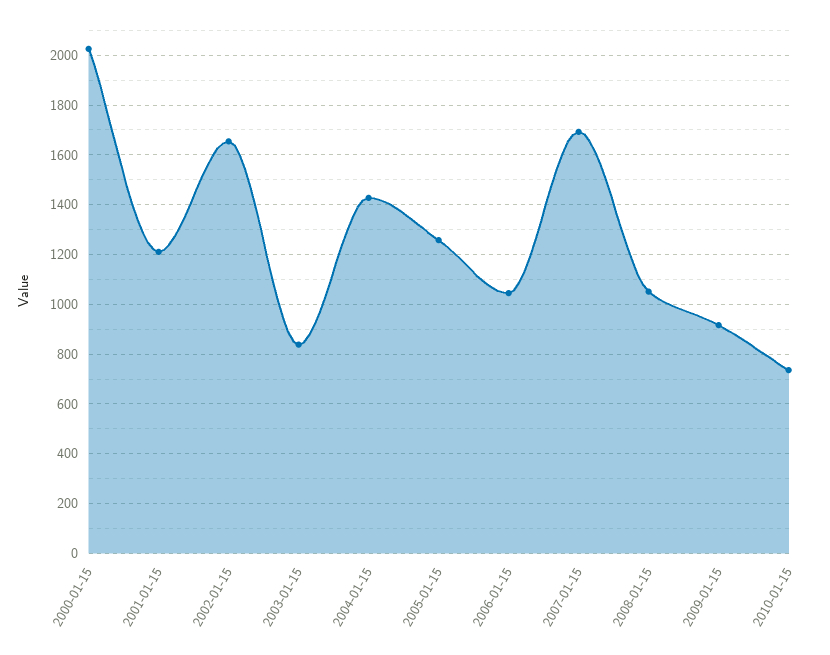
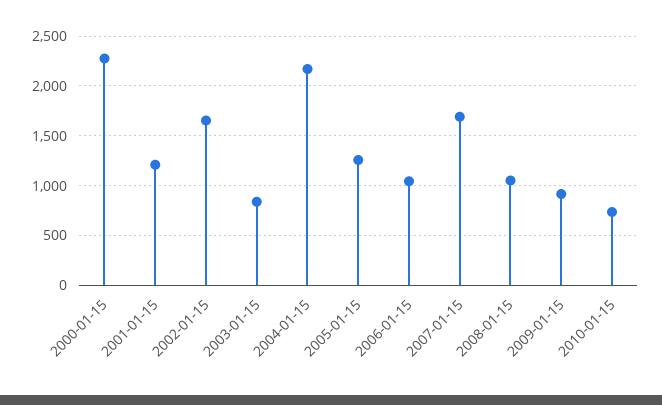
  {
-   "2000-01-15": 2025,
+   "2000-01-15": 2300,
    "2001-01-15": 1200,
    "2002-01-15": 1650,
    "2003-01-15": 850,
-   "2004-01-15": 1425,
+   "2004-01-15": 2200,
    "2005-01-15": 1250,
    "2006-01-15": 1050,
    "2007-01-15": 1700,
    "2008-01-15": 1050,
    "2009-01-15": 925,
    "2010-01-15": 725
  }

